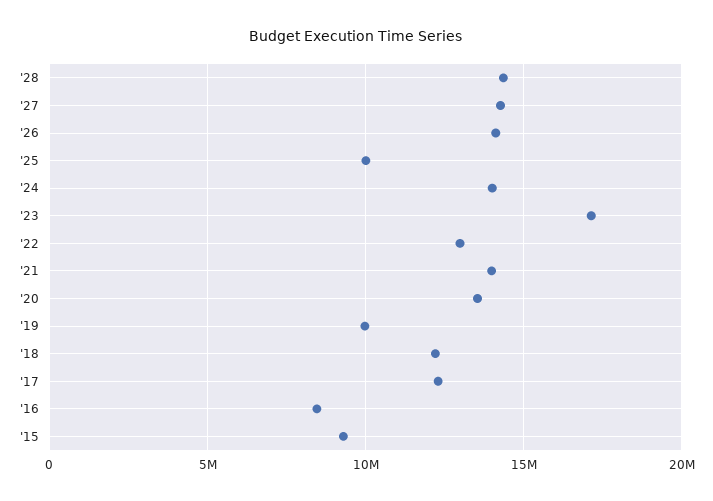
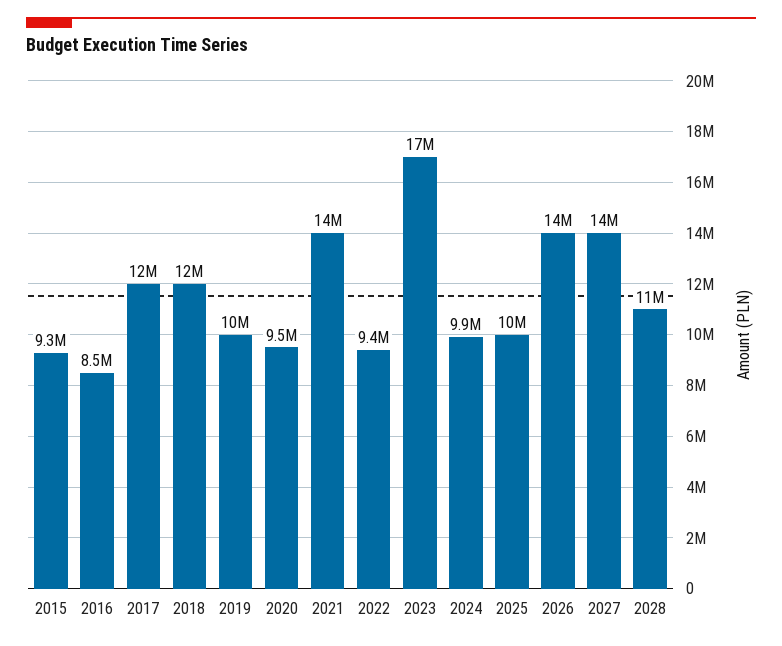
  {
-   "'28": 14500000,
+   "'28": 11000000,
    "'27": 14000000,
    "'26": 14000000,
    "'25": 10000000,
-   "'24": 14000000,
+   "'24": 9900000,
    "'23": 17000000,
-   "'22": 13000000,
+   "'22": 9400000,
    "'21": 14000000,
-   "'20": 13500000,
+   "'20": 9500000,
    "'19": 10000000,
    "'18": 12000000,
    "'17": 12000000,
    "'16": 8500000,
    "'15": 9300000
  }

